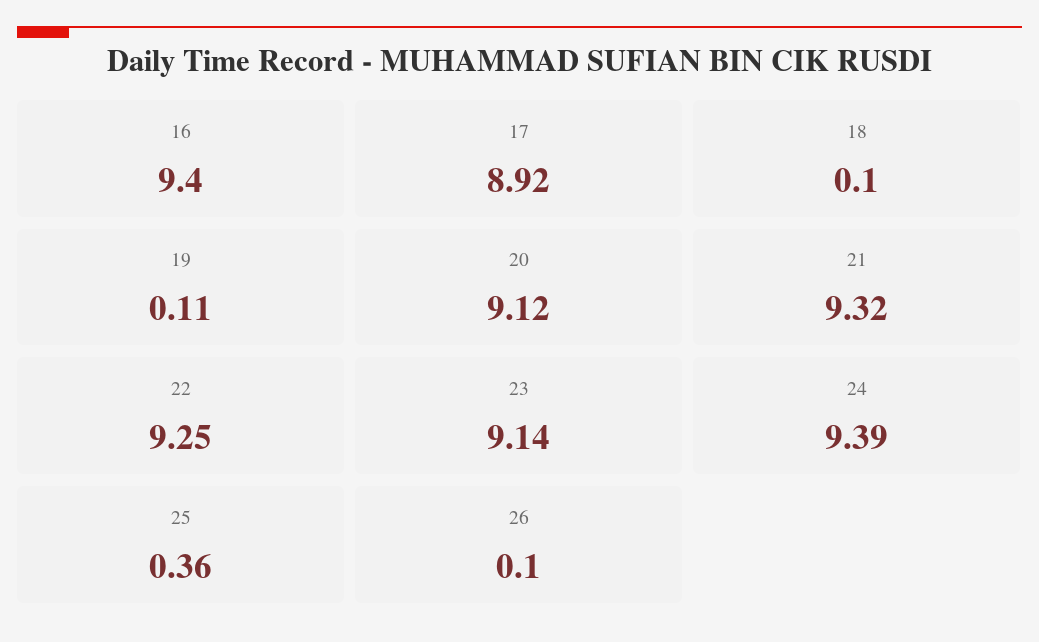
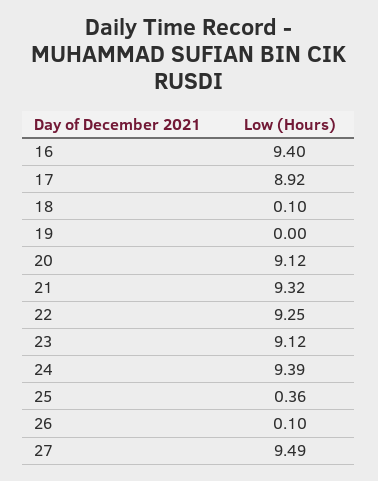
  {
    "16": 9.4,
    "17": 8.92,
    "18": 0.1,
-   "19": 0.11,
+   "19": 0,
    "20": 9.12,
    "21": 9.32,
    "22": 9.25,
-   "23": 9.14,
+   "23": 9.12,
    "24": 9.39,
    "25": 0.36,
-   "26": 0.1
+   "26": 0.1,
+   "27": 9.49
  }

